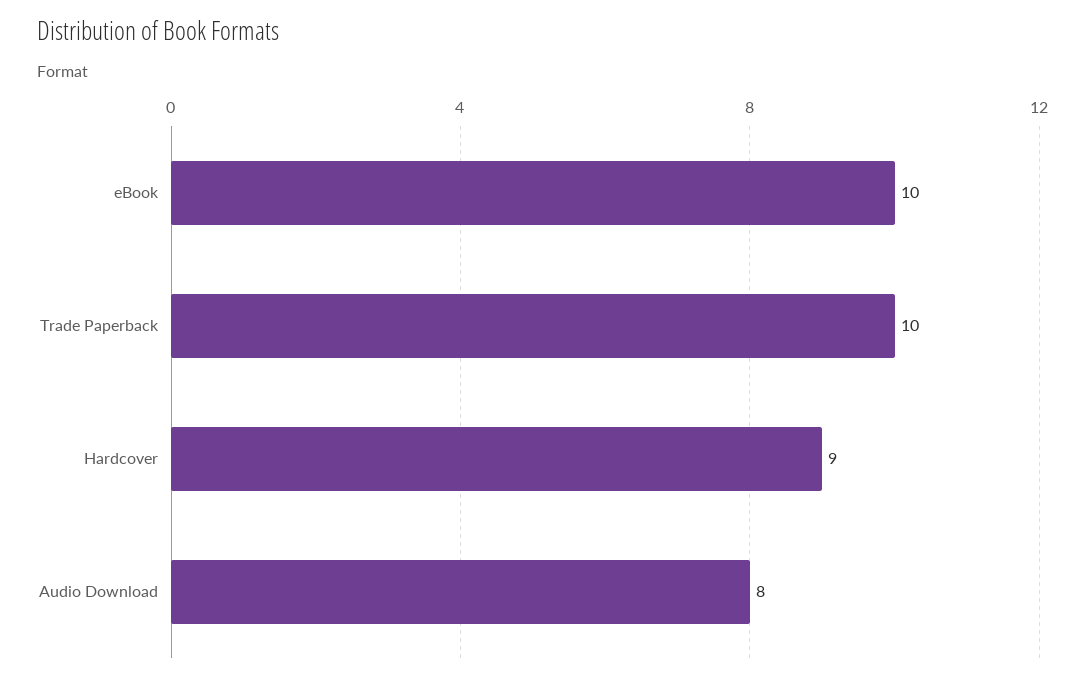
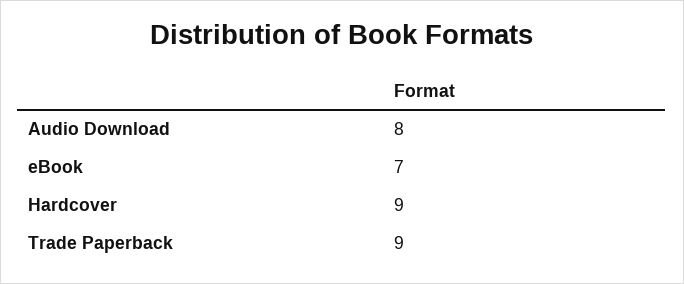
  {
-   "eBook": 10,
+   "eBook": 7,
-   "Trade Paperback": 10,
+   "Trade Paperback": 9,
    "Hardcover": 9,
    "Audio Download": 8
  }

